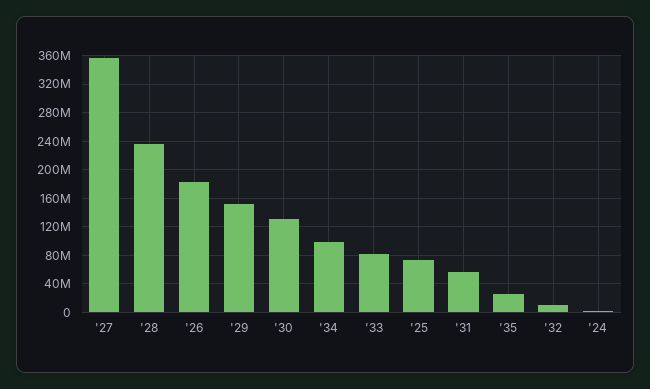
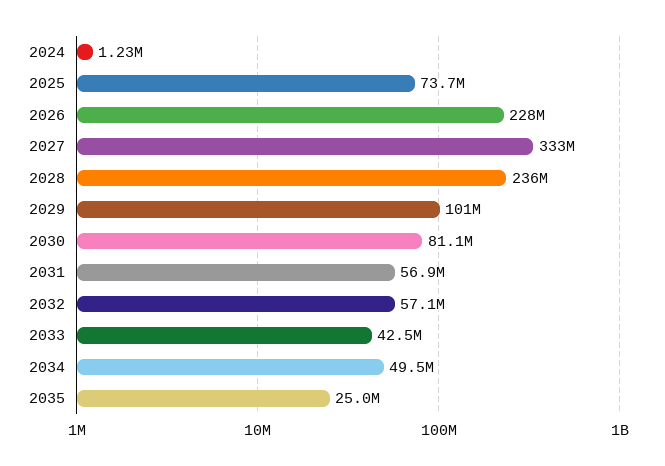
  {
-   "'27": 360000000,
+   "'27": 333000000,
    "'28": 236000000,
-   "'26": 180000000,
+   "'26": 228000000,
-   "'29": 150000000,
+   "'29": 101000000,
-   "'30": 130000000,
+   "'30": 81100000,
-   "'34": 100000000,
+   "'34": 49500000,
-   "'33": 80000000,
+   "'33": 42500000,
    "'25": 73700000,
    "'31": 56900000,
    "'35": 25000000,
-   "'32": 10000000,
+   "'32": 57100000,
    "'24": 1230000
  }

